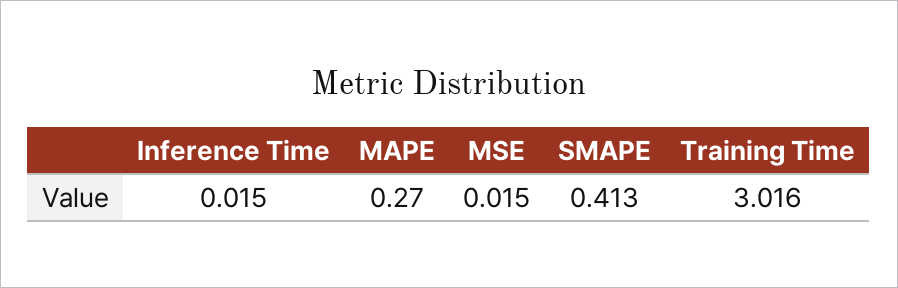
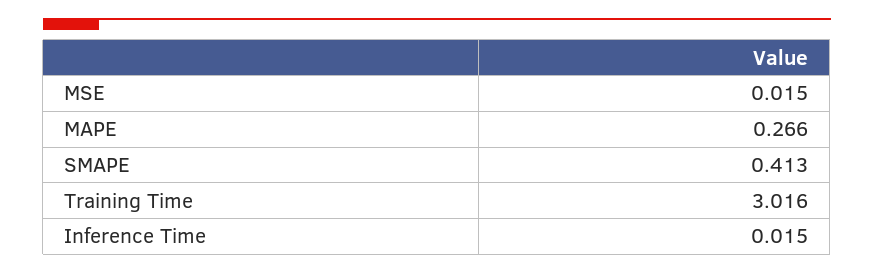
  {
    "Inference Time": 0.015,
-   "MAPE": 0.27,
+   "MAPE": 0.266,
    "MSE": 0.015,
    "SMAPE": 0.413,
    "Training Time": 3.016
  }

